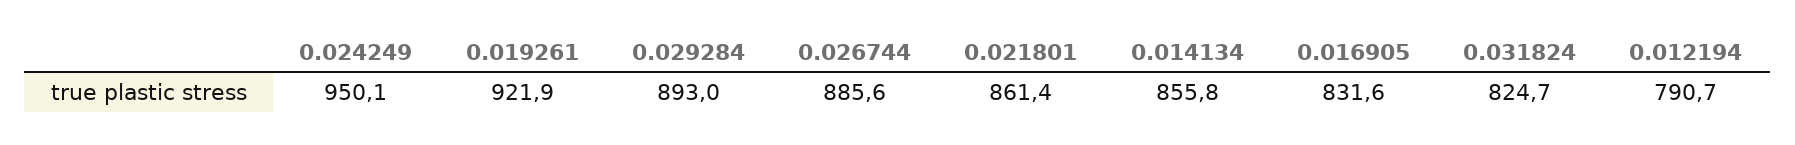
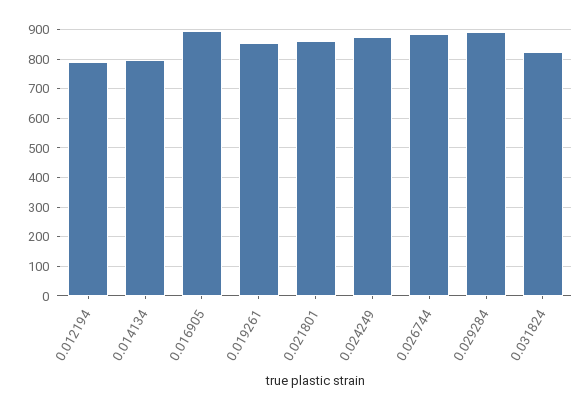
  {
-   "0.024249": 950.1,
+   "0.024249": 875,
-   "0.019261": 921.9,
+   "0.019261": 850,
    "0.029284": 893,
    "0.026744": 885.6,
    "0.021801": 861.4,
-   "0.014134": 855.8,
+   "0.014134": 800,
-   "0.016905": 831.6,
+   "0.016905": 900,
    "0.031824": 824.7,
    "0.012194": 790.7
  }

